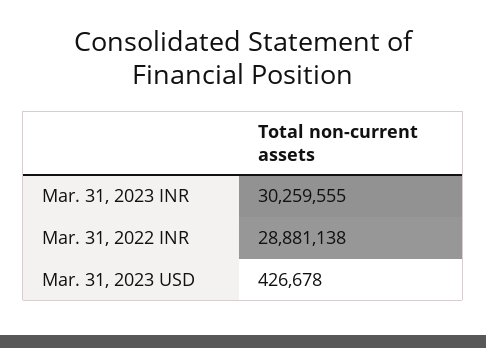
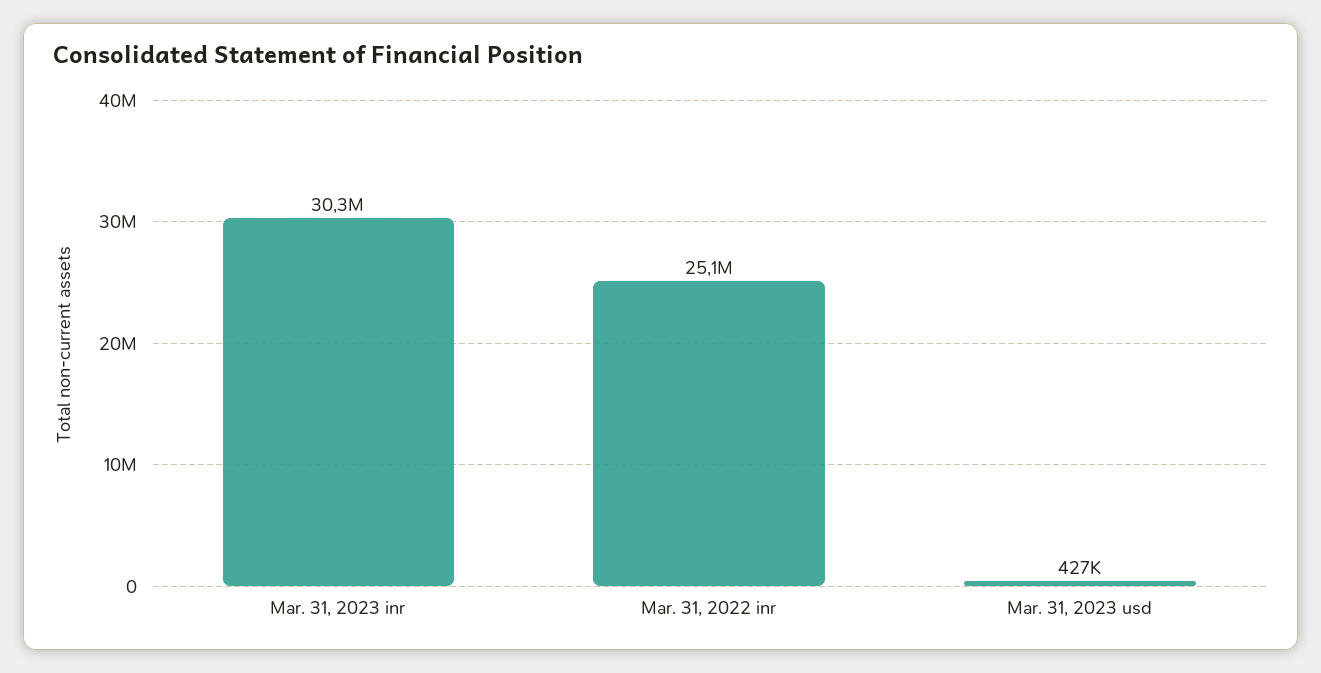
  {
    "Mar. 31, 2023 INR": 30259555,
-   "Mar. 31, 2022 INR": 28881138,
+   "Mar. 31, 2022 INR": 25100000,
    "Mar. 31, 2023 USD": 426678
  }

